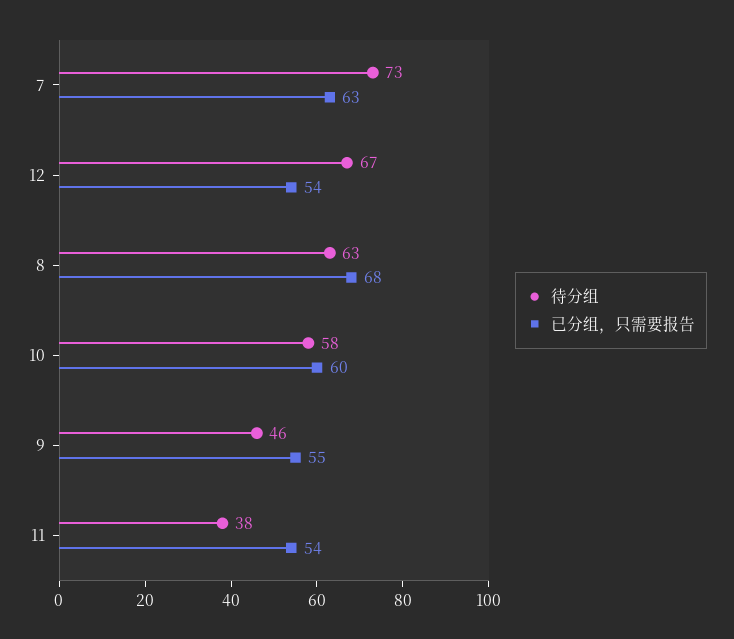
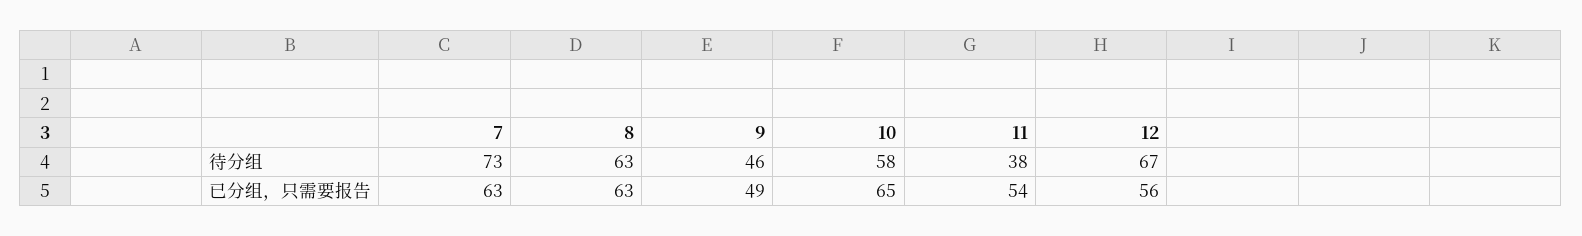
  {
    "待分组": {
      "7": 73,
      "12": 67,
      "8": 63,
      "10": 58,
      "9": 46,
      "11": 38
    },
    "已分组，只需要报告": {
      "7": 63,
-     "12": 54,
+     "12": 56,
-     "8": 68,
+     "8": 63,
-     "10": 60,
+     "10": 65,
-     "9": 55,
+     "9": 49,
      "11": 54
    }
  }

